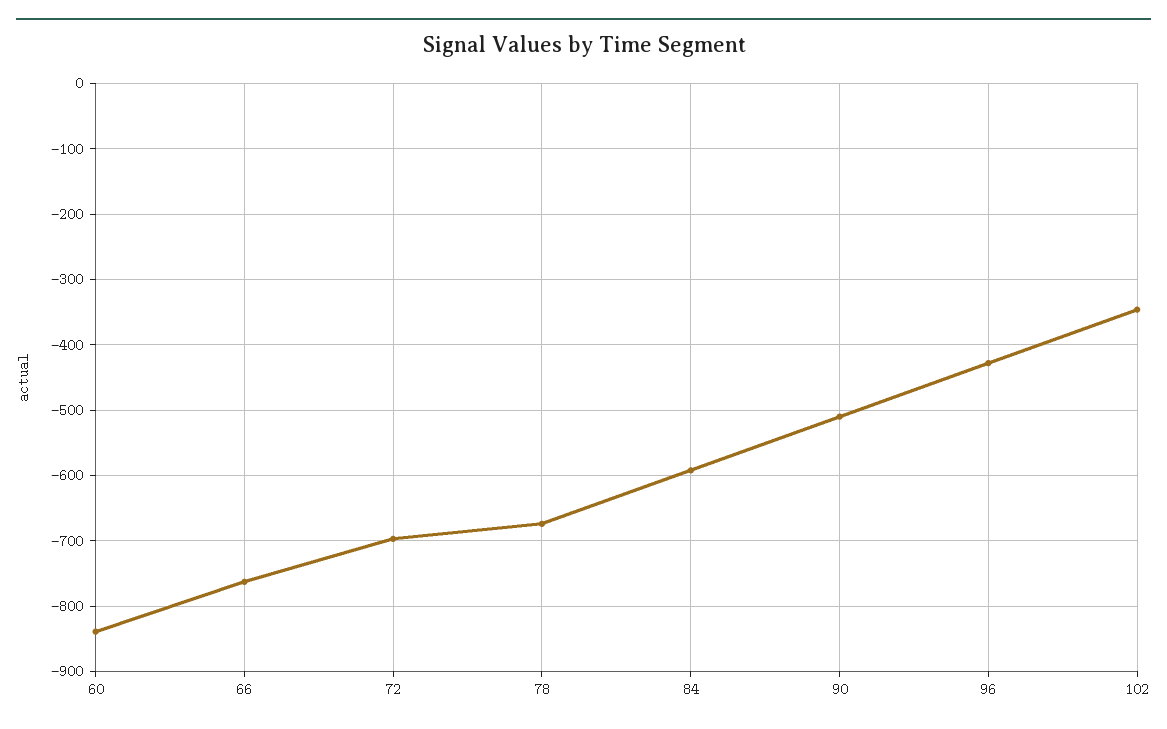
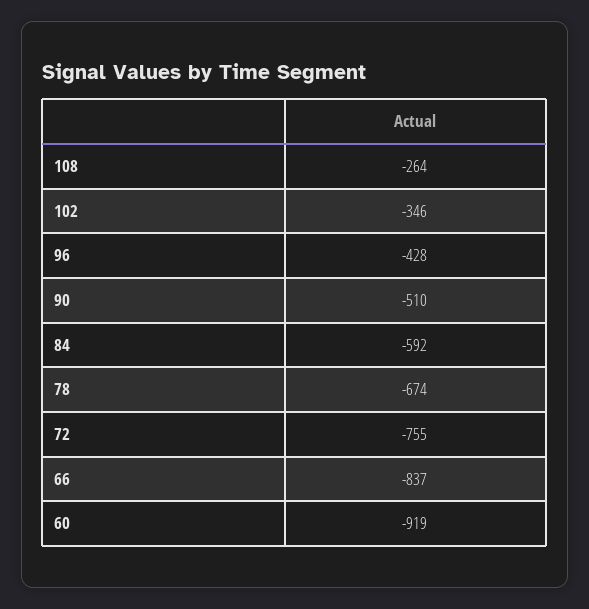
  {
-   "60": -840,
+   "60": -919,
-   "66": -760,
+   "66": -837,
-   "72": -700,
+   "72": -755,
    "78": -674,
    "84": -592,
    "90": -510,
    "96": -428,
-   "102": -346
+   "102": -346,
+   "108": -264
  }

